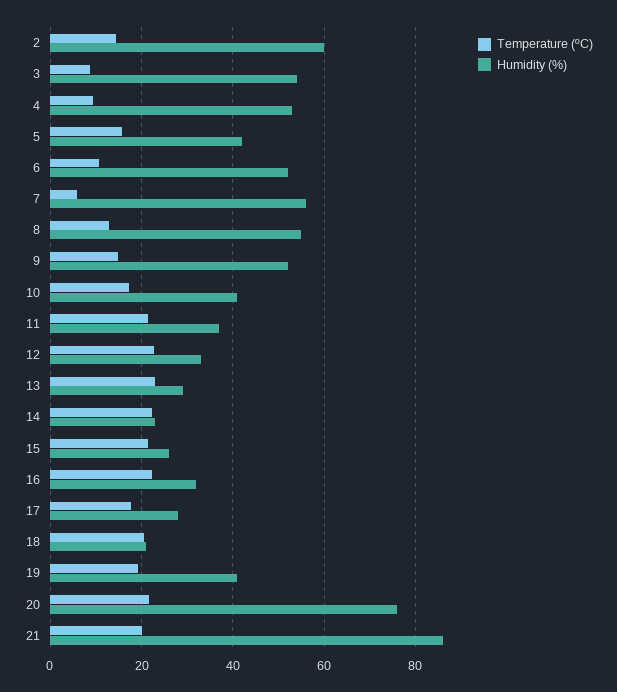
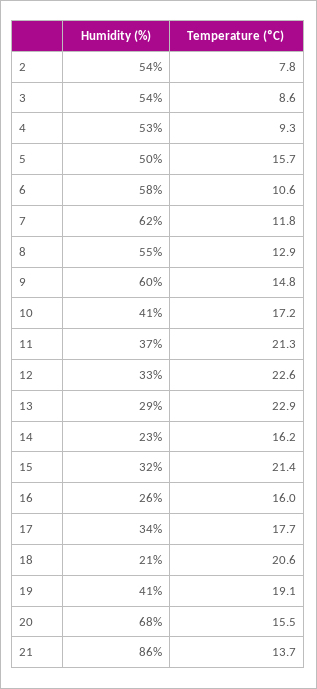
  {
    "Temperature (ºC)": {
-     "2": 14,
+     "2": 7.8,
      "3": 8.6,
      "4": 9.3,
      "5": 15.7,
      "6": 10.6,
-     "7": 6,
+     "7": 11.8,
      "8": 12.9,
      "9": 14.8,
      "10": 17.2,
      "11": 21.3,
      "12": 22.6,
      "13": 22.9,
-     "14": 22,
+     "14": 16.2,
      "15": 21.4,
-     "16": 22,
+     "16": 16,
      "17": 17.7,
      "18": 20.6,
      "19": 19.1,
-     "20": 22,
+     "20": 15.5,
-     "21": 20
+     "21": 13.7
    },
    "Humidity (%)": {
-     "2": 60,
+     "2": 54,
      "3": 54,
      "4": 53,
-     "5": 42,
+     "5": 50,
-     "6": 52,
+     "6": 58,
-     "7": 56,
+     "7": 62,
      "8": 55,
-     "9": 52,
+     "9": 60,
      "10": 41,
      "11": 37,
      "12": 33,
      "13": 29,
      "14": 23,
-     "15": 26,
+     "15": 32,
-     "16": 32,
+     "16": 26,
-     "17": 28,
+     "17": 34,
      "18": 21,
      "19": 41,
-     "20": 76,
+     "20": 68,
      "21": 86
    }
  }

